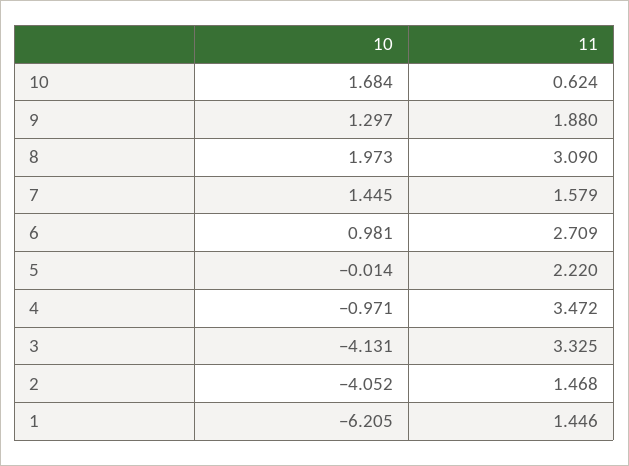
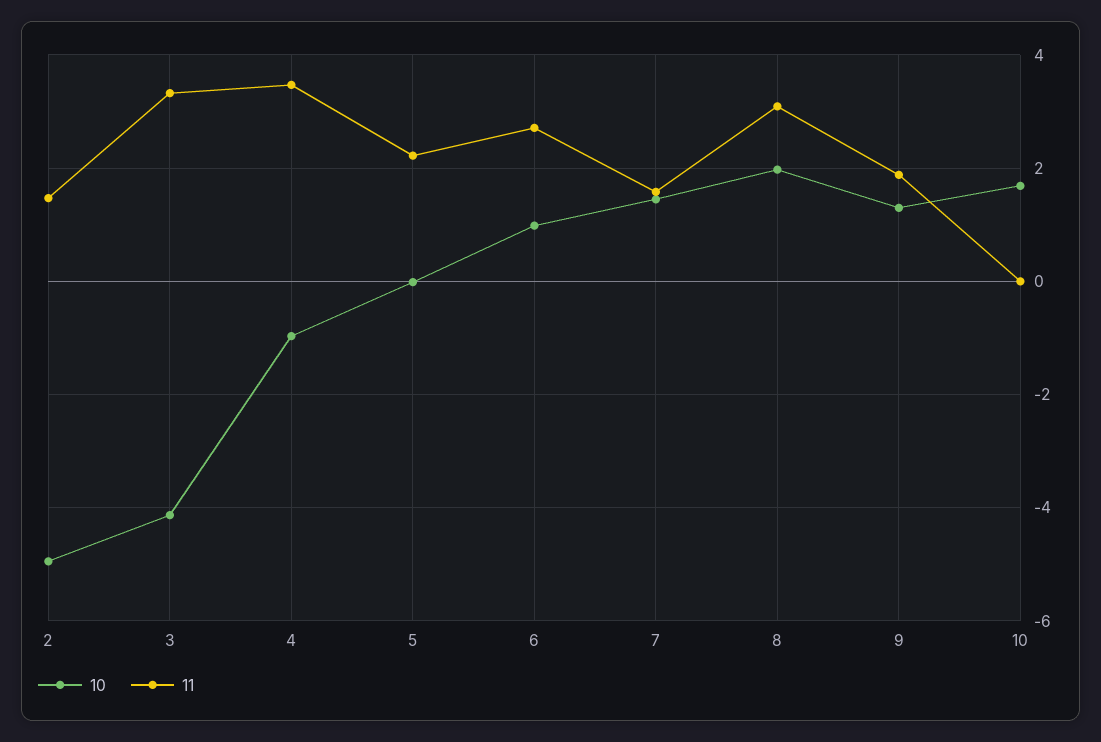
  {
    "10": {
      "10": 1.684,
      "9": 1.297,
      "8": 1.973,
      "7": 1.445,
      "6": 0.981,
      "5": -0.014,
      "4": -0.971,
      "3": -4.131,
-     "2": -4.052,
+     "2": -5
-     "1": -6.205
    },
    "11": {
-     "10": 0.624,
+     "10": 0,
      "9": 1.88,
      "8": 3.09,
      "7": 1.579,
      "6": 2.709,
      "5": 2.22,
      "4": 3.472,
      "3": 3.325,
-     "2": 1.468,
+     "2": 1.468
-     "1": 1.446
    }
  }

